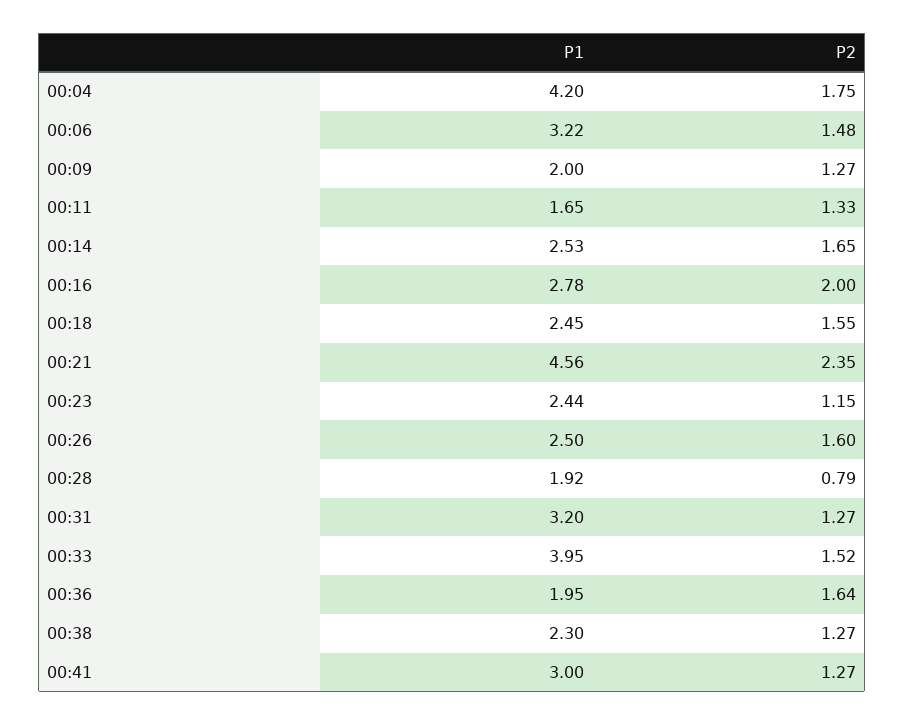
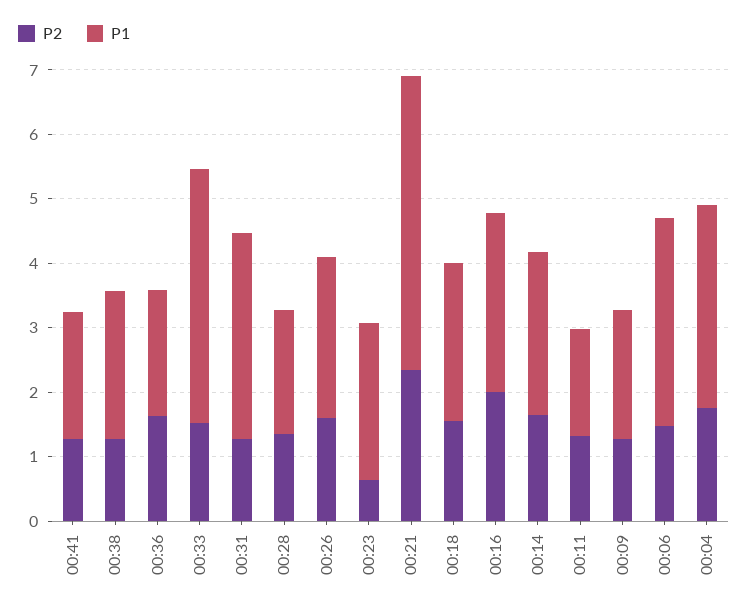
  {
    "P1": {
-     "00:04": 4.2,
+     "00:04": 3.2,
      "00:06": 3.22,
      "00:09": 2,
      "00:11": 1.65,
      "00:14": 2.53,
      "00:16": 2.78,
      "00:18": 2.45,
      "00:21": 4.56,
      "00:23": 2.44,
      "00:26": 2.5,
      "00:28": 1.92,
      "00:31": 3.2,
      "00:33": 3.95,
      "00:36": 1.95,
      "00:38": 2.3,
-     "00:41": 3
+     "00:41": 2
    },
    "P2": {
      "00:04": 1.75,
      "00:06": 1.48,
      "00:09": 1.27,
      "00:11": 1.33,
      "00:14": 1.65,
      "00:16": 2,
      "00:18": 1.55,
      "00:21": 2.35,
-     "00:23": 1.15,
+     "00:23": 0.6,
      "00:26": 1.6,
-     "00:28": 0.79,
+     "00:28": 1.4,
      "00:31": 1.27,
      "00:33": 1.52,
      "00:36": 1.64,
      "00:38": 1.27,
      "00:41": 1.27
    }
  }

